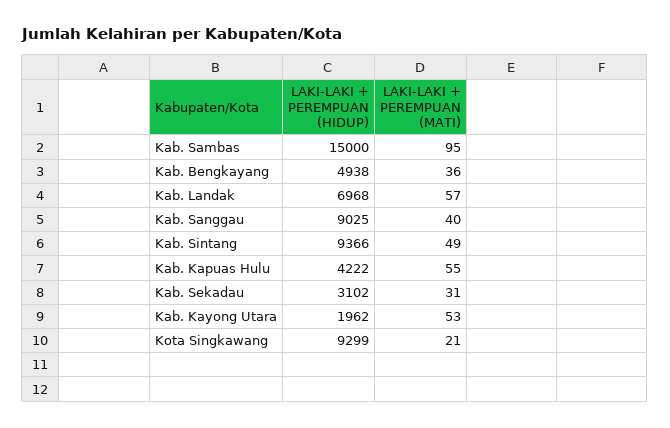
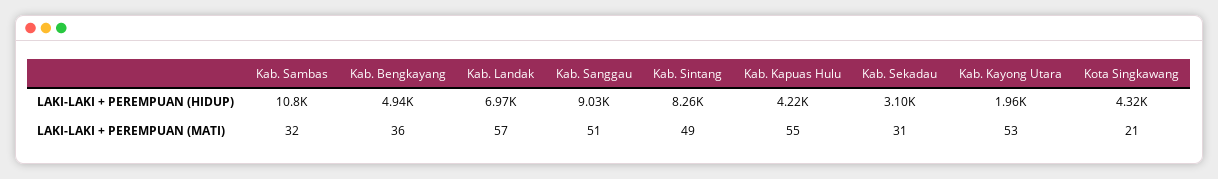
  {
    "LAKI-LAKI + PEREMPUAN (HIDUP)": {
-     "Kab. Sambas": 15000,
+     "Kab. Sambas": 10800,
      "Kab. Bengkayang": 4938,
      "Kab. Landak": 6968,
      "Kab. Sanggau": 9025,
-     "Kab. Sintang": 9366,
+     "Kab. Sintang": 8260,
      "Kab. Kapuas Hulu": 4222,
      "Kab. Sekadau": 3102,
      "Kab. Kayong Utara": 1962,
-     "Kota Singkawang": 9299
+     "Kota Singkawang": 4320
    },
    "LAKI-LAKI + PEREMPUAN (MATI)": {
-     "Kab. Sambas": 95,
+     "Kab. Sambas": 32,
      "Kab. Bengkayang": 36,
      "Kab. Landak": 57,
-     "Kab. Sanggau": 40,
+     "Kab. Sanggau": 51,
      "Kab. Sintang": 49,
      "Kab. Kapuas Hulu": 55,
      "Kab. Sekadau": 31,
      "Kab. Kayong Utara": 53,
      "Kota Singkawang": 21
    }
  }

